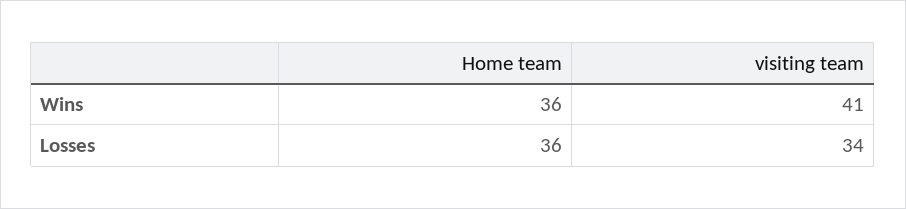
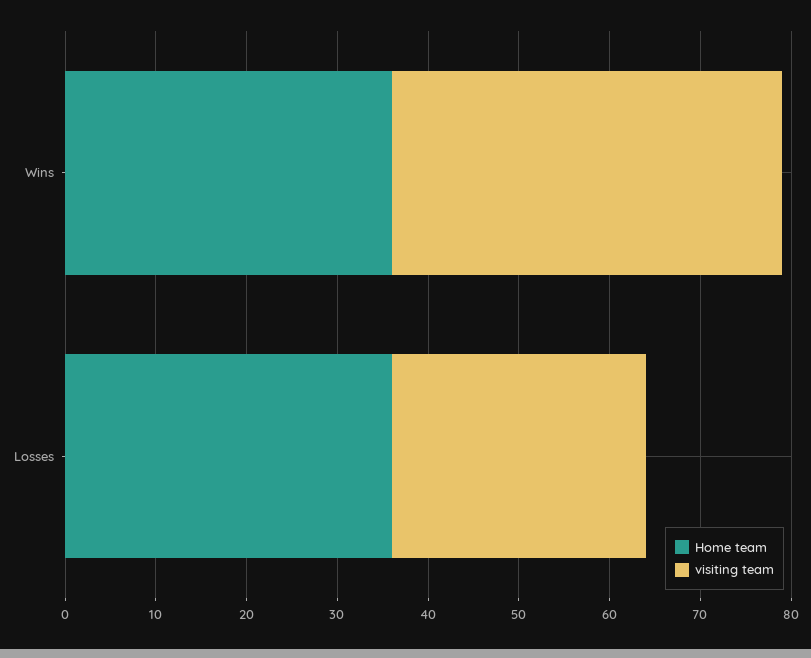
  {
    "Home team": {
      "Wins": 36,
      "Losses": 36
    },
    "visiting team": {
-     "Wins": 41,
+     "Wins": 43,
-     "Losses": 34
+     "Losses": 28
    }
  }

